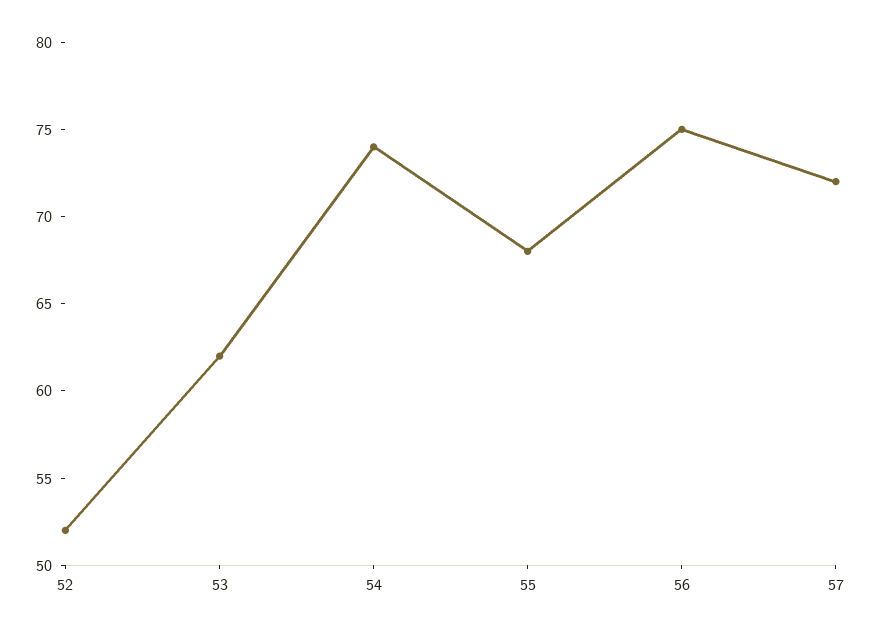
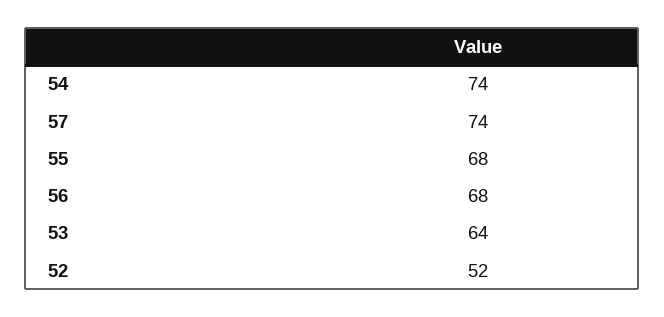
  {
    "52": 52,
-   "53": 62,
+   "53": 64,
    "54": 74,
    "55": 68,
-   "56": 75,
+   "56": 68,
-   "57": 72
+   "57": 74
  }

